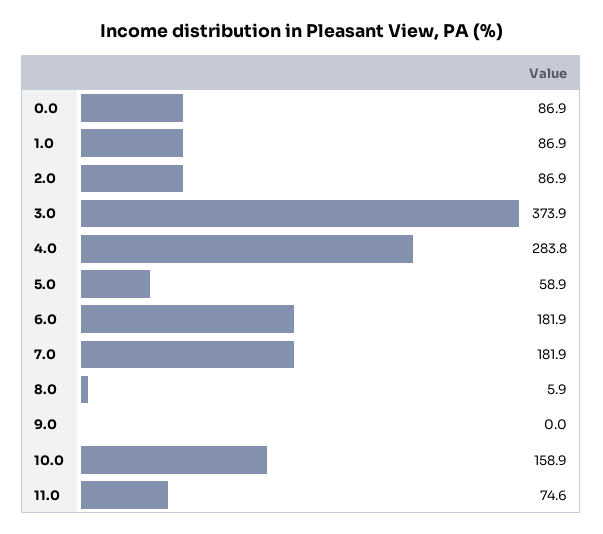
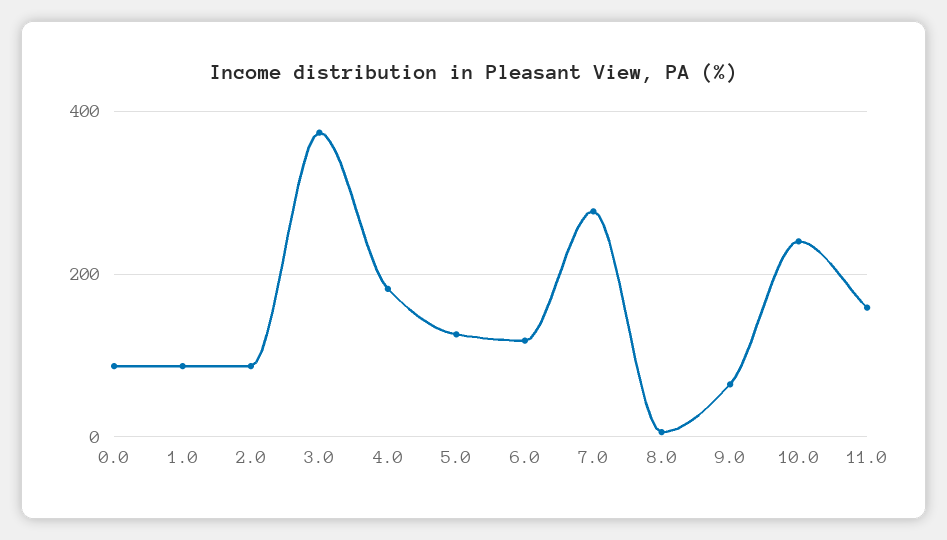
  {
    "0.0": 86.9,
    "1.0": 86.9,
    "2.0": 86.9,
    "3.0": 373.9,
-   "4.0": 283.8,
+   "4.0": 180,
-   "5.0": 58.9,
+   "5.0": 120,
-   "6.0": 181.9,
+   "6.0": 120,
-   "7.0": 181.9,
+   "7.0": 280,
    "8.0": 5.9,
-   "9.0": 0,
+   "9.0": 60,
-   "10.0": 158.9,
+   "10.0": 240,
-   "11.0": 74.6
+   "11.0": 160
  }

